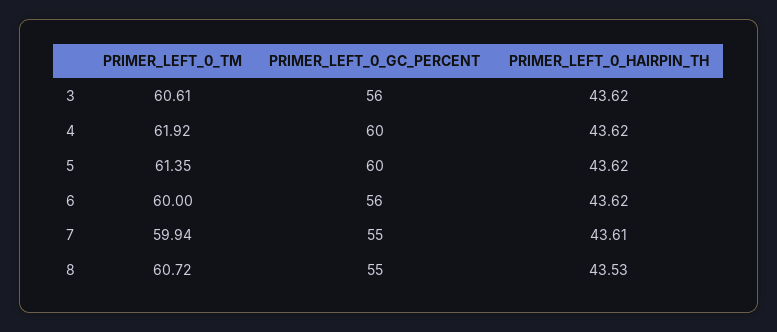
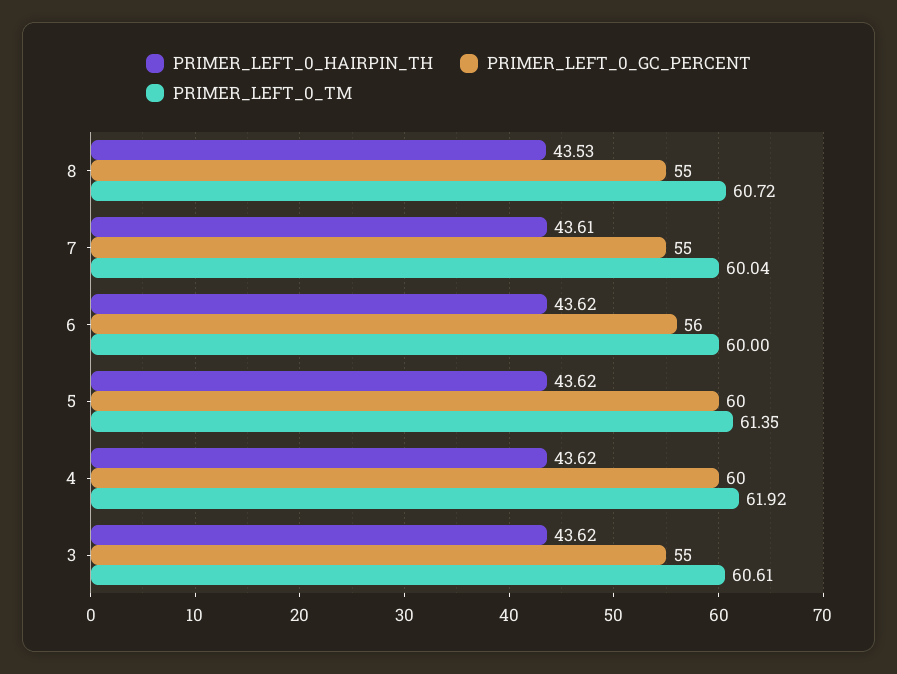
  {
    "PRIMER_LEFT_0_TM": {
      "3": 60.61,
      "4": 61.92,
      "5": 61.35,
      "6": 60,
-     "7": 59.94,
+     "7": 60.04,
      "8": 60.72
    },
    "PRIMER_LEFT_0_GC_PERCENT": {
-     "3": 56,
+     "3": 55,
      "4": 60,
      "5": 60,
      "6": 56,
      "7": 55,
      "8": 55
    },
    "PRIMER_LEFT_0_HAIRPIN_TH": {
      "3": 43.62,
      "4": 43.62,
      "5": 43.62,
      "6": 43.62,
      "7": 43.61,
      "8": 43.53
    }
  }

